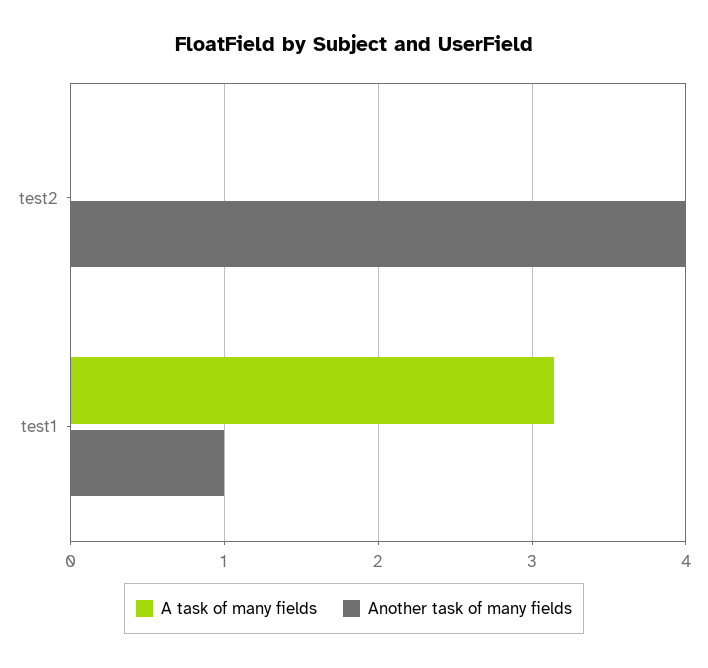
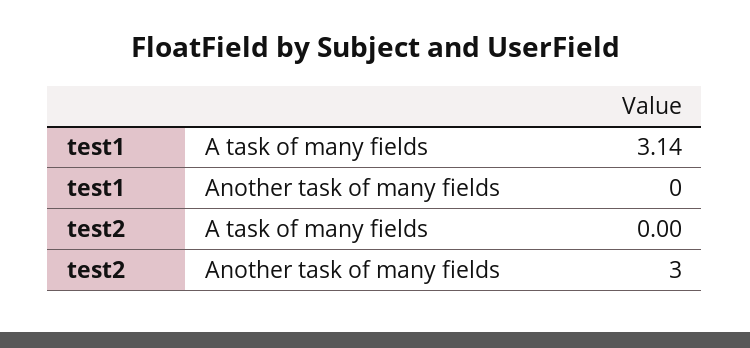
  {
    "A task of many fields": {
      "test2": 0,
      "test1": 3.14
    },
    "Another task of many fields": {
-     "test2": 4,
+     "test2": 3,
-     "test1": 1
+     "test1": 0
    }
  }

